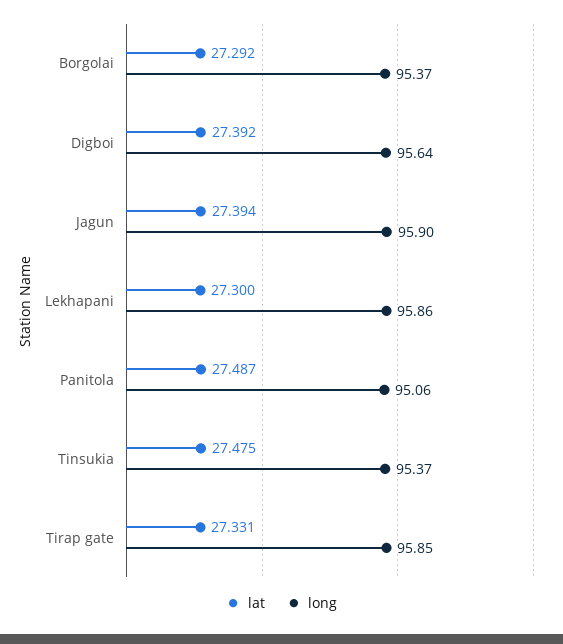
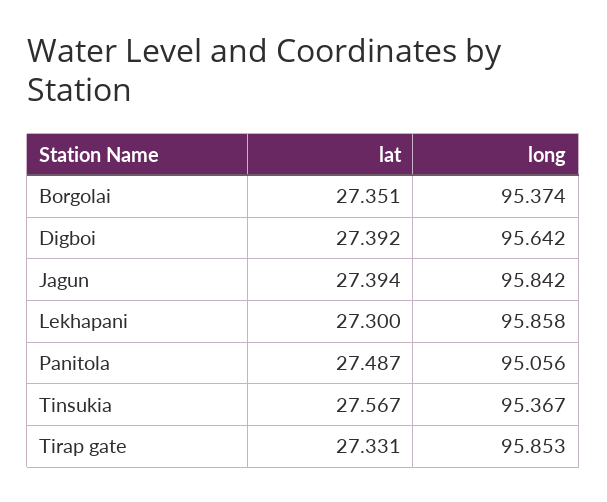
  {
    "lat": {
-     "Borgolai": 27.292,
+     "Borgolai": 27.351,
      "Digboi": 27.392,
      "Jagun": 27.394,
      "Lekhapani": 27.3,
      "Panitola": 27.487,
-     "Tinsukia": 27.475,
+     "Tinsukia": 27.567,
      "Tirap gate": 27.331
    },
    "long": {
      "Borgolai": 95.374,
      "Digboi": 95.642,
-     "Jagun": 95.9,
+     "Jagun": 95.842,
      "Lekhapani": 95.858,
      "Panitola": 95.056,
      "Tinsukia": 95.367,
      "Tirap gate": 95.853
    }
  }

